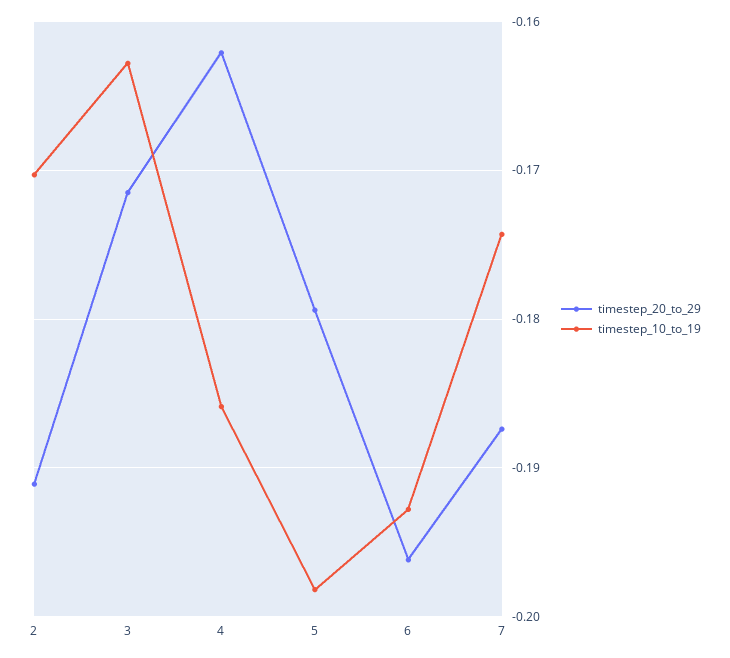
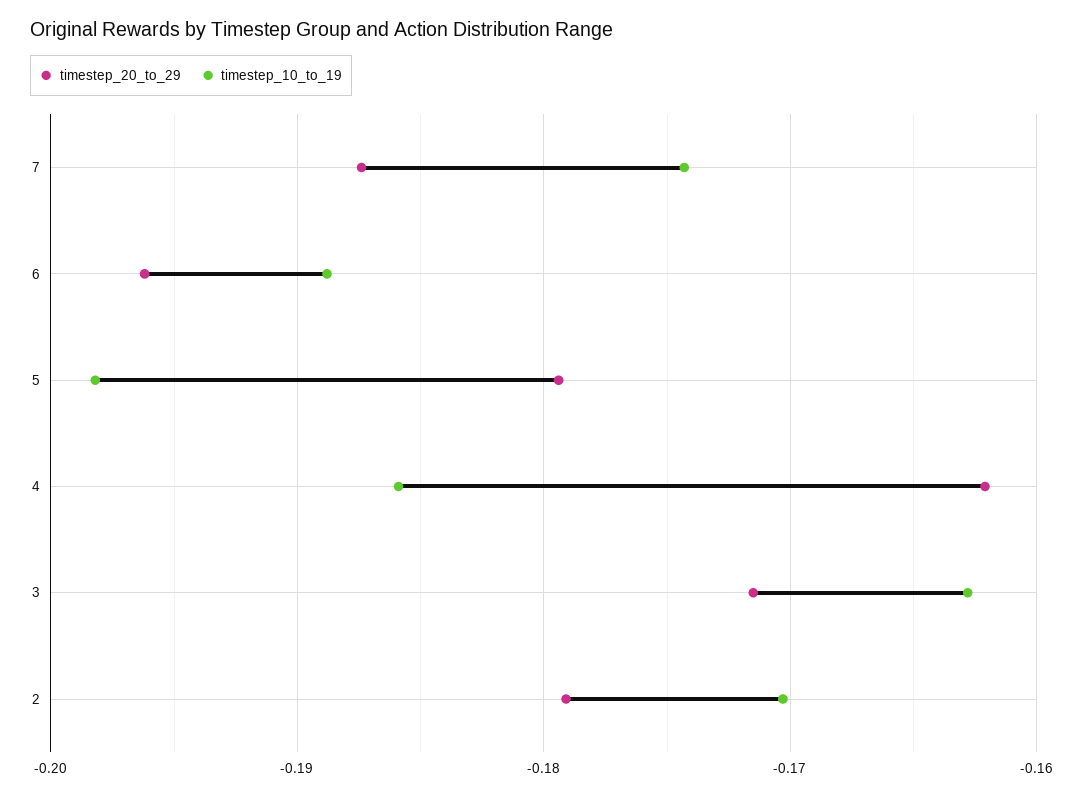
  {
    "timestep_20_to_29": {
-     "2": -0.191,
+     "2": -0.179,
      "3": -0.172,
      "4": -0.162,
      "5": -0.179,
      "6": -0.196,
      "7": -0.187
    },
    "timestep_10_to_19": {
      "2": -0.17,
      "3": -0.163,
      "4": -0.186,
      "5": -0.198,
-     "6": -0.193,
+     "6": -0.189,
      "7": -0.174
    }
  }

